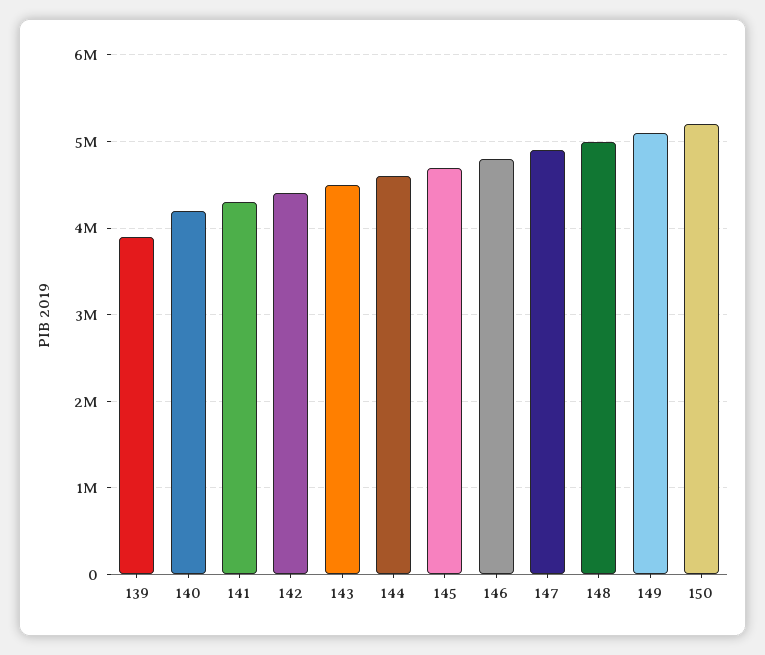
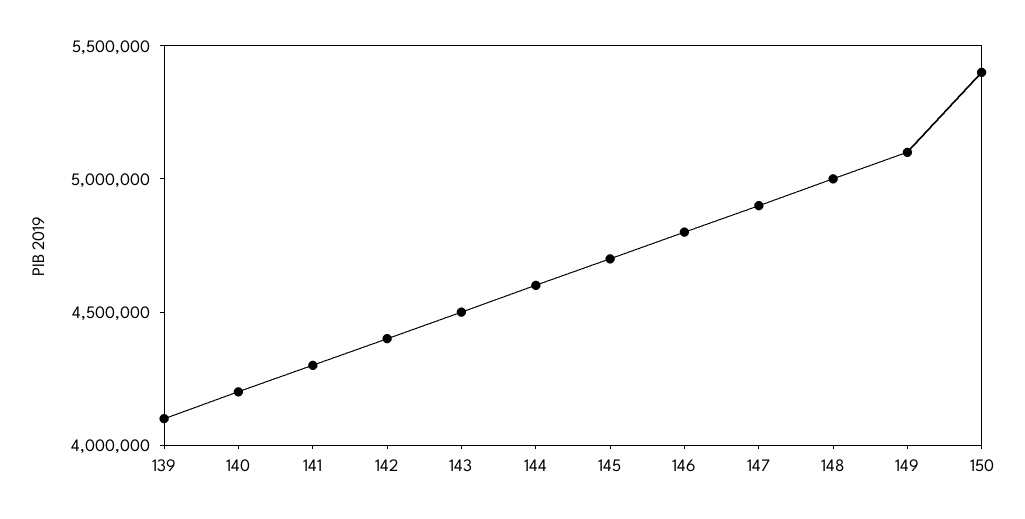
  {
-   "139": 3900000,
+   "139": 4100000,
    "140": 4200000,
    "141": 4300000,
    "142": 4400000,
    "143": 4500000,
    "144": 4600000,
    "145": 4700000,
    "146": 4800000,
    "147": 4900000,
    "148": 5000000,
    "149": 5100000,
-   "150": 5200000
+   "150": 5400000
  }

